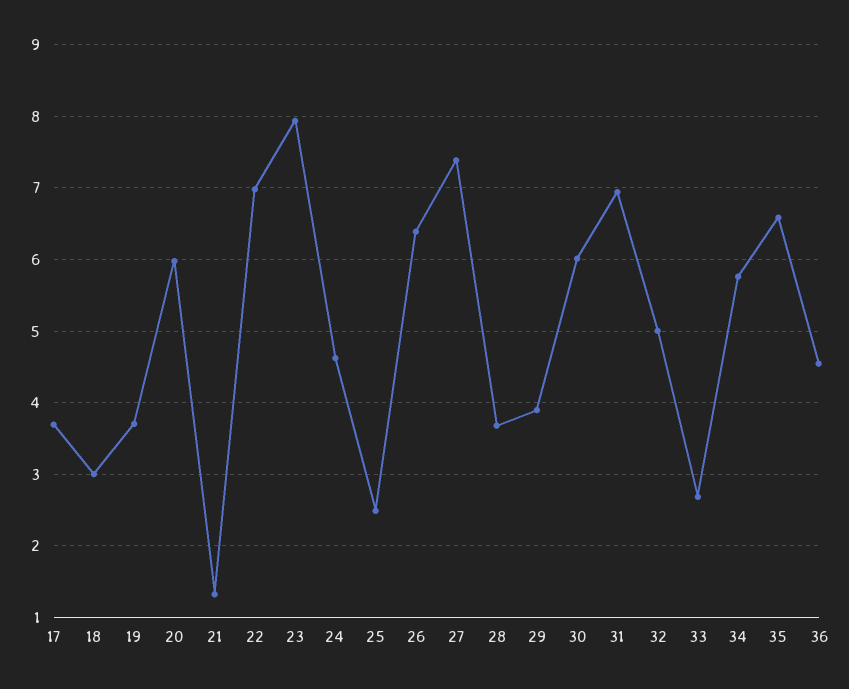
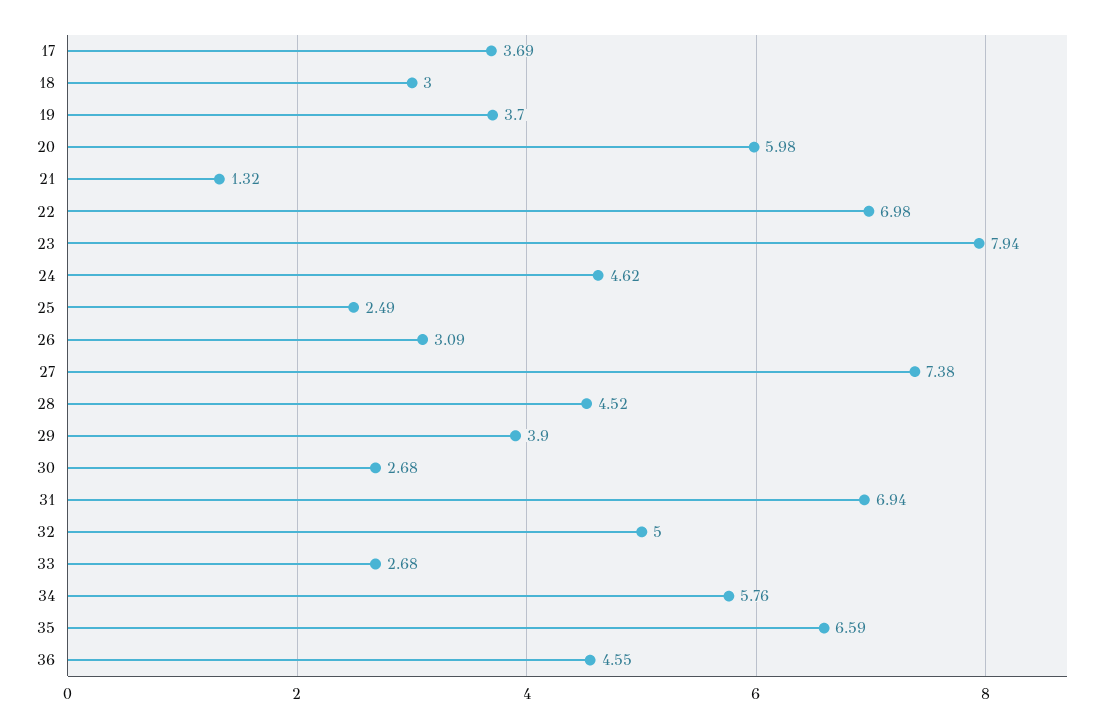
  {
    "17": 3.69,
    "18": 3,
    "19": 3.7,
    "20": 5.98,
    "21": 1.32,
    "22": 6.98,
    "23": 7.94,
    "24": 4.62,
    "25": 2.49,
-   "26": 6.4,
+   "26": 3.09,
    "27": 7.38,
-   "28": 3.7,
+   "28": 4.52,
    "29": 3.9,
-   "30": 6,
+   "30": 2.68,
    "31": 6.94,
    "32": 5,
    "33": 2.68,
    "34": 5.76,
    "35": 6.59,
    "36": 4.55
  }

